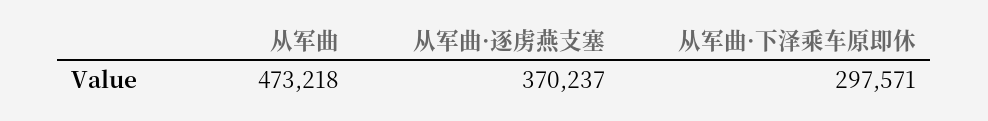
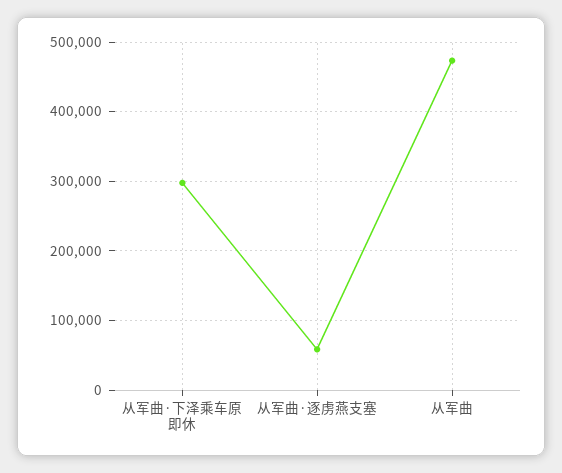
  {
    "从军曲": 473218,
-   "从军曲·逐虏燕支塞": 370237,
+   "从军曲·逐虏燕支塞": 60000,
    "从军曲·下泽乘车原即休": 297571
  }

